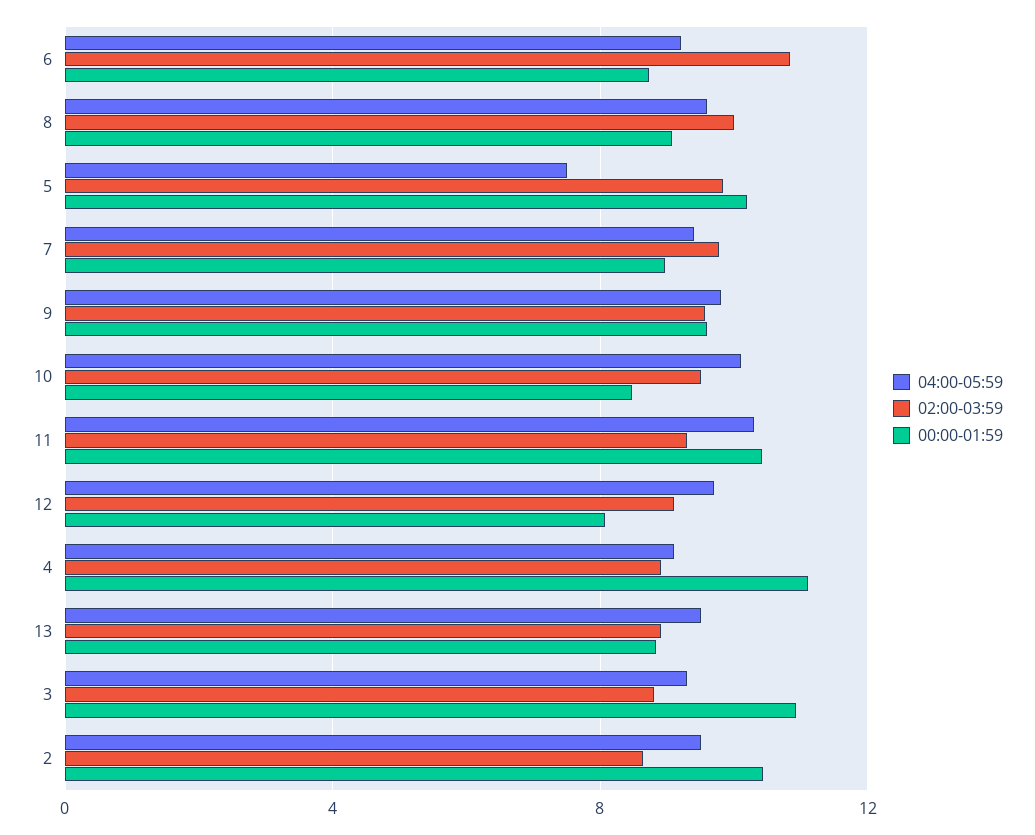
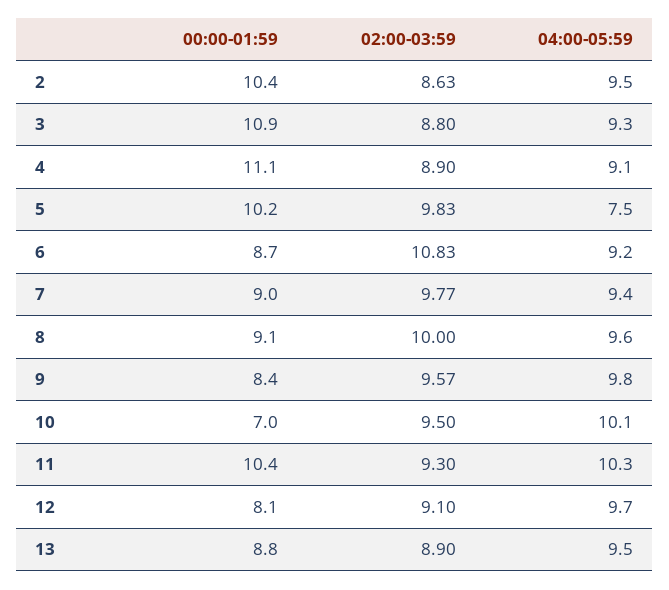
  {
    "04:00-05:59": {
      "6": 9.2,
      "8": 9.6,
      "5": 7.5,
      "7": 9.4,
      "9": 9.8,
      "10": 10.1,
      "11": 10.3,
      "12": 9.7,
      "4": 9.1,
      "13": 9.5,
      "3": 9.3,
      "2": 9.5
    },
    "02:00-03:59": {
      "6": 10.83,
      "8": 10,
      "5": 9.83,
      "7": 9.77,
      "9": 9.57,
      "10": 9.5,
      "11": 9.3,
      "12": 9.1,
      "4": 8.9,
      "13": 8.9,
      "3": 8.8,
      "2": 8.63
    },
    "00:00-01:59": {
      "6": 8.7,
      "8": 9.1,
      "5": 10.2,
      "7": 9,
-     "9": 9.5,
+     "9": 8.4,
-     "10": 8.5,
+     "10": 7,
      "11": 10.4,
      "12": 8.1,
      "4": 11.1,
      "13": 8.8,
      "3": 10.9,
      "2": 10.4
    }
  }

